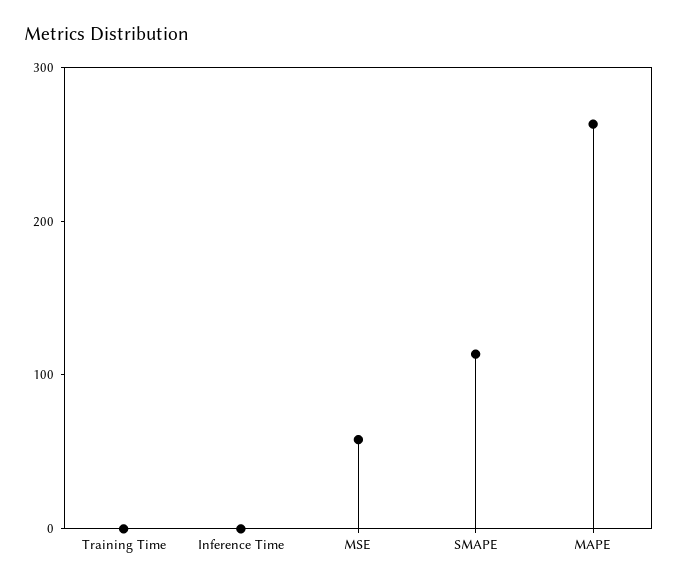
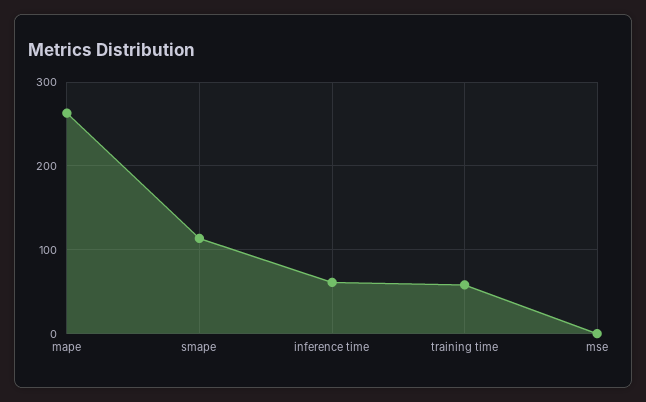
  {
-   "Training Time": 0,
+   "Training Time": 60,
-   "Inference Time": 0,
+   "Inference Time": 60,
-   "MSE": 60,
+   "MSE": 0,
    "SMAPE": 110,
    "MAPE": 260
  }

